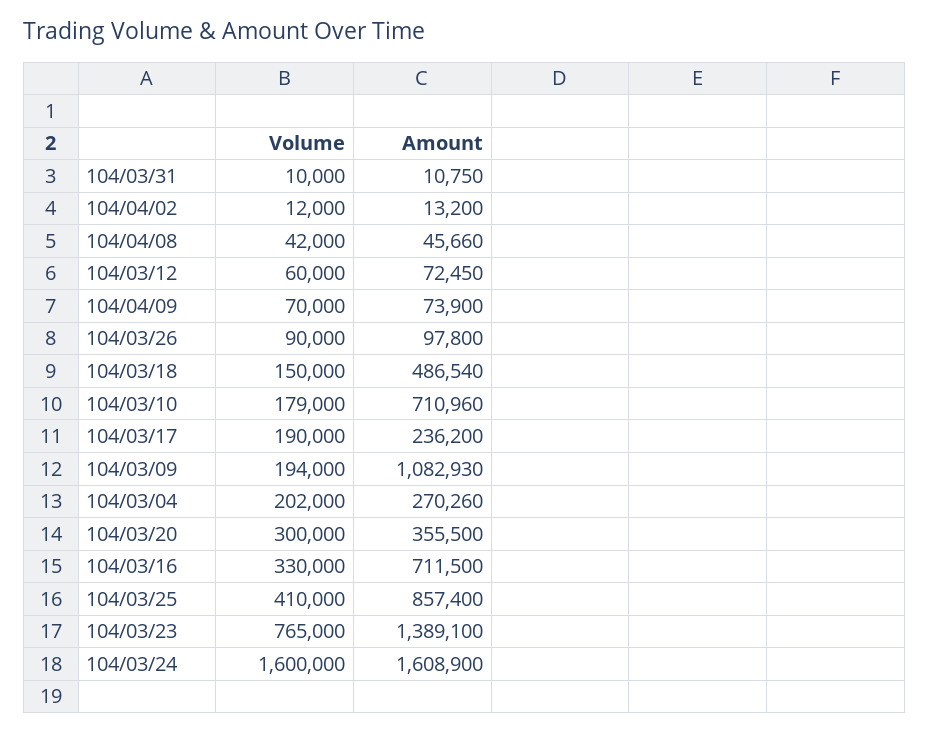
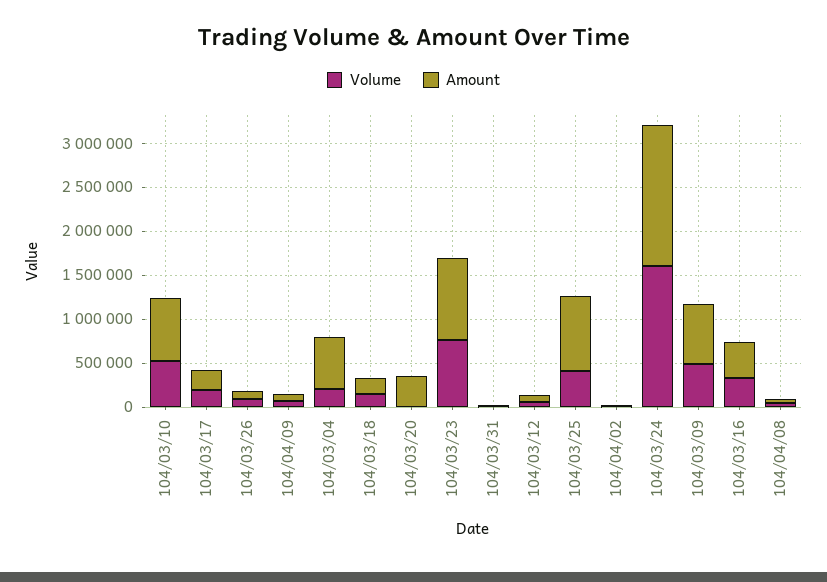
  {
    "Volume": {
      "104/03/31": 10000,
      "104/04/02": 12000,
      "104/04/08": 42000,
      "104/03/12": 60000,
      "104/04/09": 70000,
      "104/03/26": 90000,
      "104/03/18": 150000,
-     "104/03/10": 179000,
+     "104/03/10": 500000,
      "104/03/17": 190000,
-     "104/03/09": 194000,
+     "104/03/09": 500000,
      "104/03/04": 202000,
-     "104/03/20": 300000,
+     "104/03/20": 0,
      "104/03/16": 330000,
      "104/03/25": 410000,
      "104/03/23": 765000,
      "104/03/24": 1600000
    },
    "Amount": {
      "104/03/31": 10750,
      "104/04/02": 13200,
      "104/04/08": 45660,
      "104/03/12": 72450,
      "104/04/09": 73900,
      "104/03/26": 97800,
-     "104/03/18": 486540,
+     "104/03/18": 200000,
      "104/03/10": 710960,
      "104/03/17": 236200,
-     "104/03/09": 1082930,
+     "104/03/09": 700000,
-     "104/03/04": 270260,
+     "104/03/04": 600000,
      "104/03/20": 355500,
-     "104/03/16": 711500,
+     "104/03/16": 400000,
      "104/03/25": 857400,
-     "104/03/23": 1389100,
+     "104/03/23": 900000,
      "104/03/24": 1608900
    }
  }

